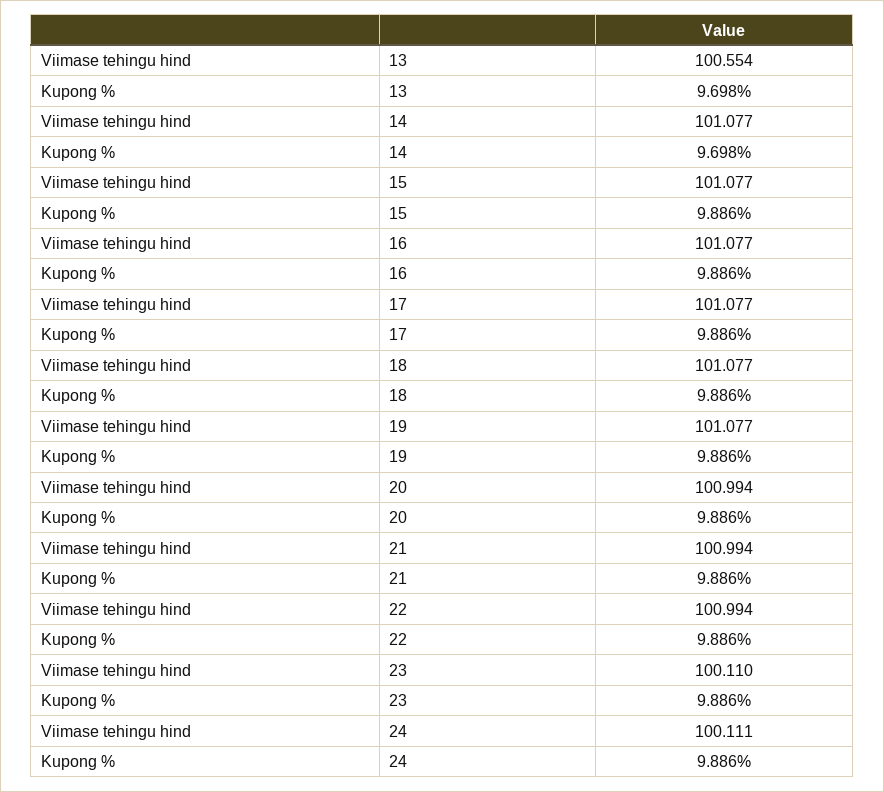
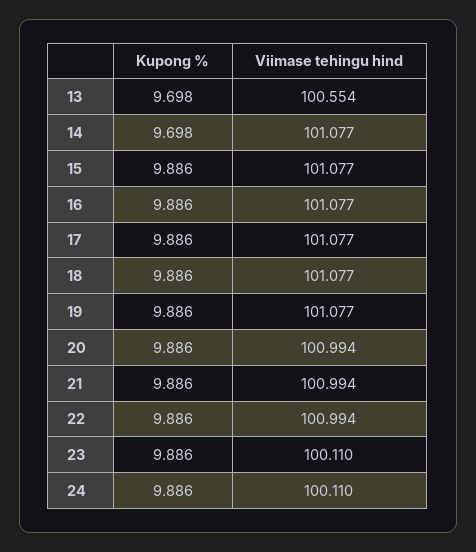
  {
    "Viimase tehingu hind": {
      "13": 100.554,
      "14": 101.077,
      "15": 101.077,
      "16": 101.077,
      "17": 101.077,
      "18": 101.077,
      "19": 101.077,
      "20": 100.994,
      "21": 100.994,
      "22": 100.994,
      "23": 100.11,
-     "24": 100.111
+     "24": 100.11
    },
    "Kupong %": {
      "13": 9.698,
      "14": 9.698,
      "15": 9.886,
      "16": 9.886,
      "17": 9.886,
      "18": 9.886,
      "19": 9.886,
      "20": 9.886,
      "21": 9.886,
      "22": 9.886,
      "23": 9.886,
      "24": 9.886
    }
  }

